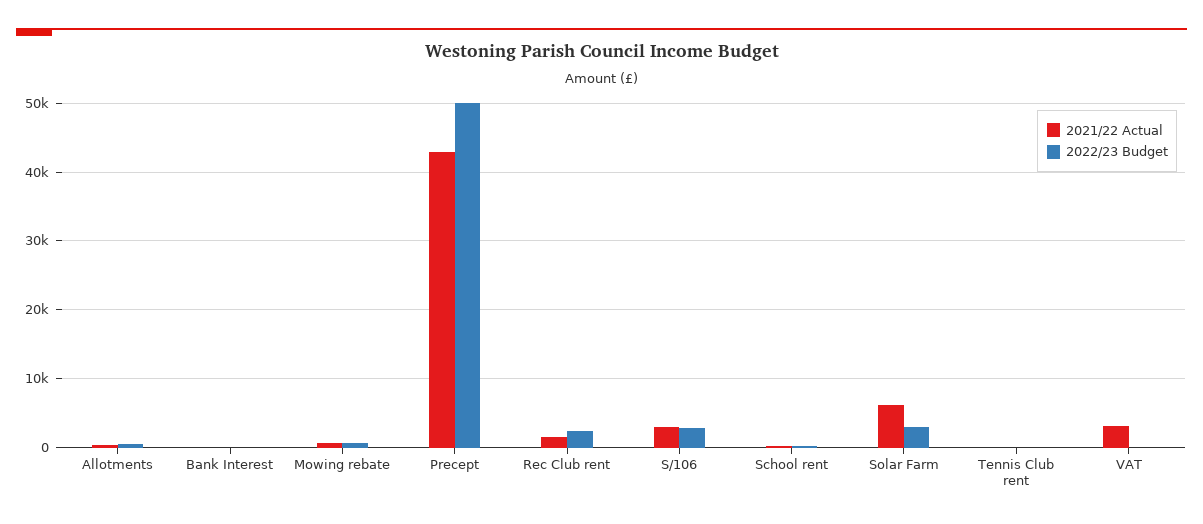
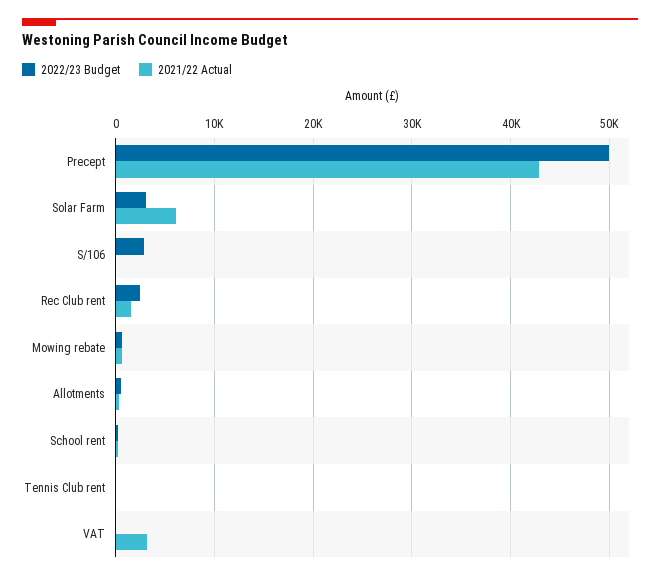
  {
    "2021/22 Actual": {
      "Allotments": 0,
-     "Bank Interest": 0,
      "Mowing rebate": 1000,
      "Precept": 43000,
      "Rec Club rent": 2000,
-     "S/106": 3000,
+     "S/106": 0,
      "School rent": 0,
      "Solar Farm": 6000,
      "Tennis Club rent": 0,
      "VAT": 3000
    },
    "2022/23 Budget": {
      "Allotments": 1000,
-     "Bank Interest": 0,
      "Mowing rebate": 1000,
      "Precept": 50000,
      "Rec Club rent": 2000,
      "S/106": 3000,
      "School rent": 0,
      "Solar Farm": 3000,
      "Tennis Club rent": 0,
      "VAT": 0
    }
  }

